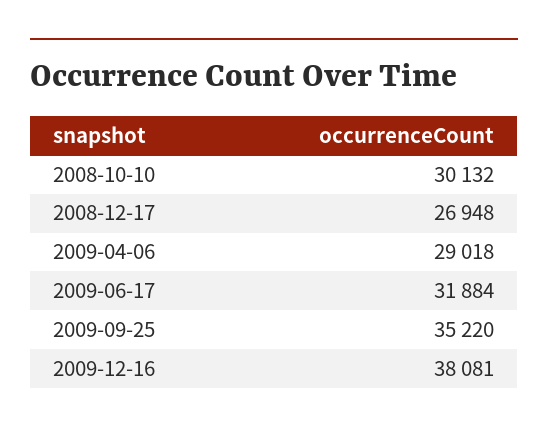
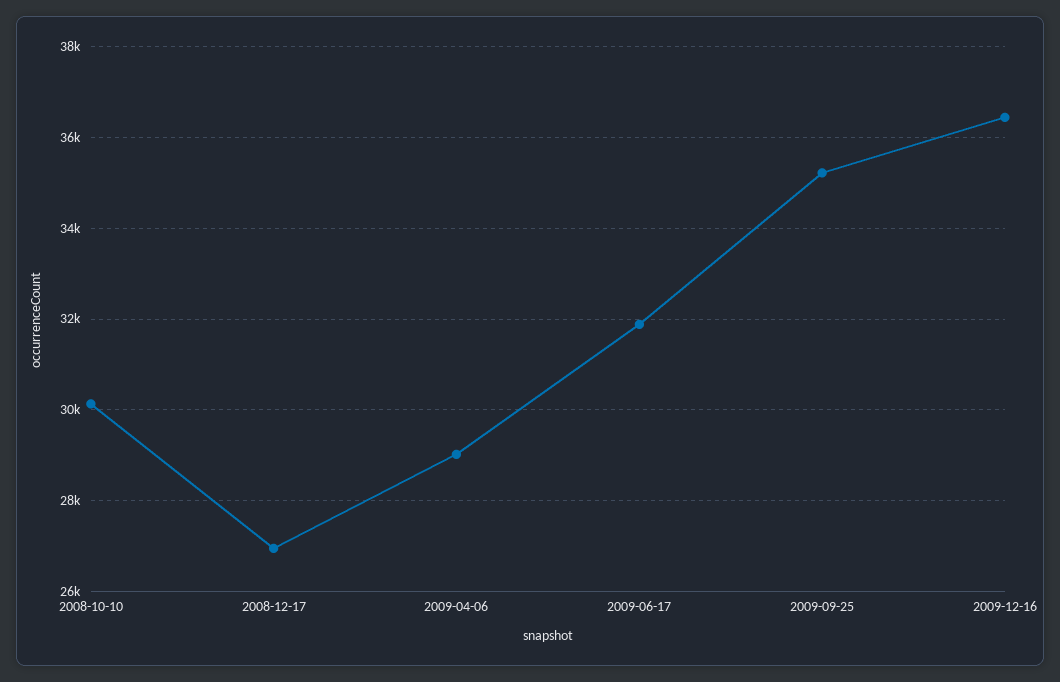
  {
    "2008-10-10": 30132,
    "2008-12-17": 26948,
    "2009-04-06": 29018,
    "2009-06-17": 31884,
    "2009-09-25": 35220,
-   "2009-12-16": 38081
+   "2009-12-16": 36400
  }

